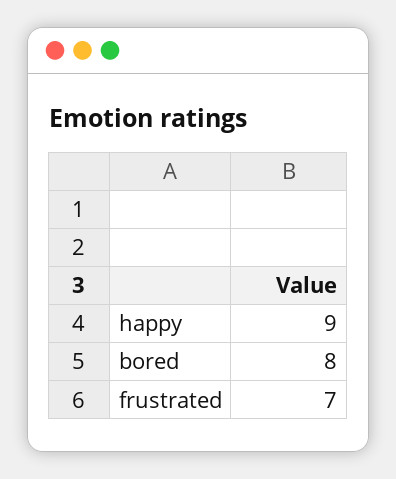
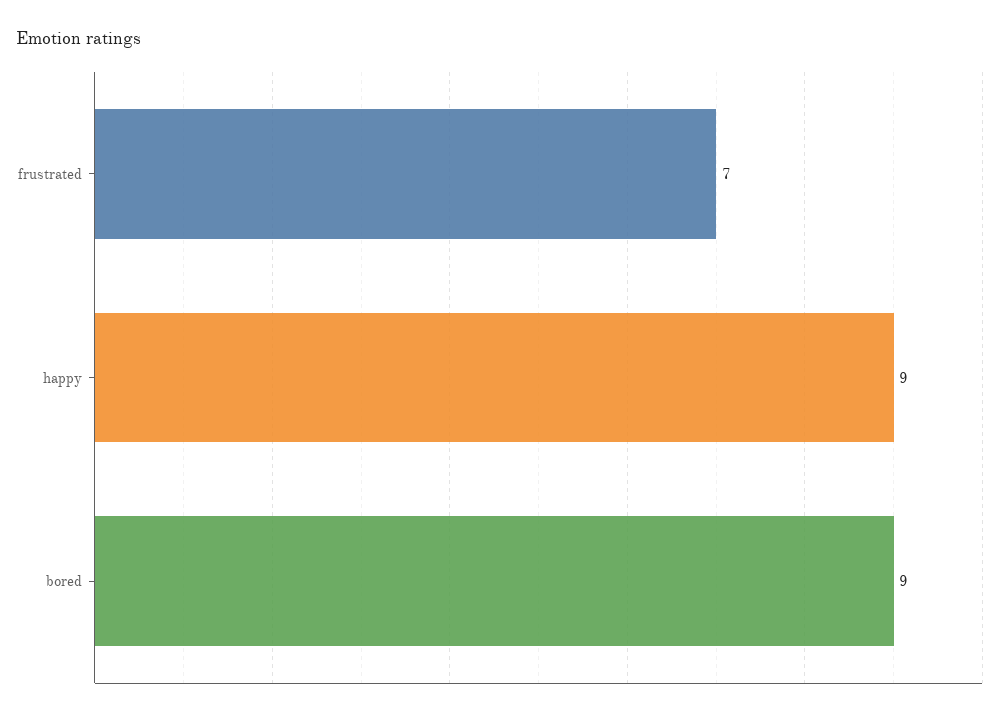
  {
    "happy": 9,
-   "bored": 8,
+   "bored": 9,
    "frustrated": 7
  }

